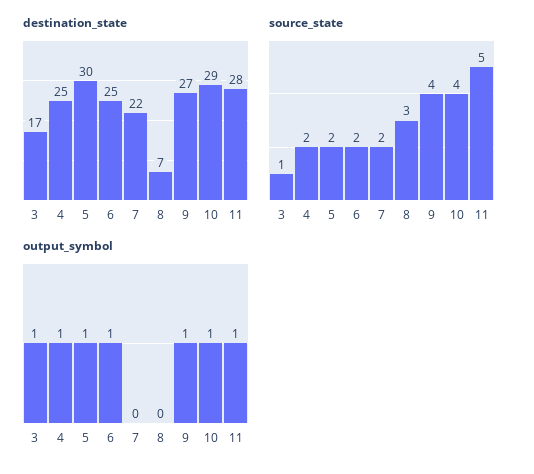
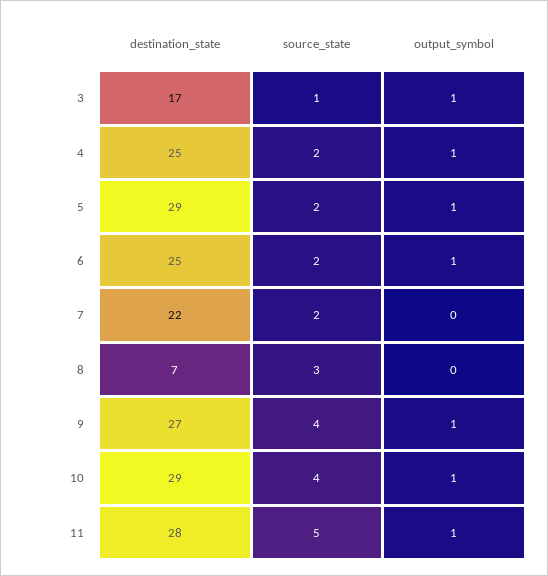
  {
    "destination_state": {
      "3": 17,
      "4": 25,
-     "5": 30,
+     "5": 29,
      "6": 25,
      "7": 22,
      "8": 7,
      "9": 27,
      "10": 29,
      "11": 28
    },
    "source_state": {
      "3": 1,
      "4": 2,
      "5": 2,
      "6": 2,
      "7": 2,
      "8": 3,
      "9": 4,
      "10": 4,
      "11": 5
    },
    "output_symbol": {
      "3": 1,
      "4": 1,
      "5": 1,
      "6": 1,
      "7": 0,
      "8": 0,
      "9": 1,
      "10": 1,
      "11": 1
    }
  }

